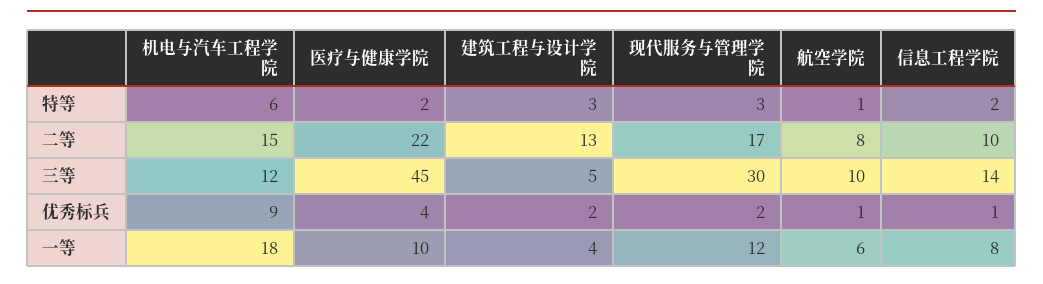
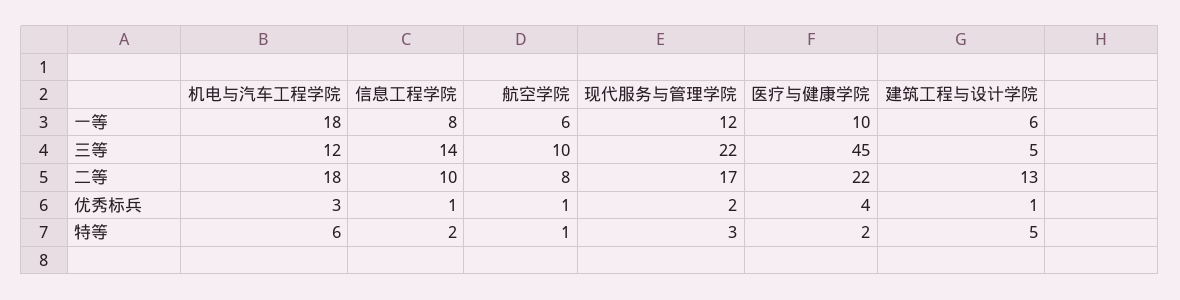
  {
    "机电与汽车工程学院": {
      "特等": 6,
-     "二等": 15,
+     "二等": 18,
      "三等": 12,
-     "优秀标兵": 9,
+     "优秀标兵": 3,
      "一等": 18
    },
    "医疗与健康学院": {
      "特等": 2,
      "二等": 22,
      "三等": 45,
      "优秀标兵": 4,
      "一等": 10
    },
    "建筑工程与设计学院": {
-     "特等": 3,
+     "特等": 5,
      "二等": 13,
      "三等": 5,
-     "优秀标兵": 2,
+     "优秀标兵": 1,
-     "一等": 4
+     "一等": 6
    },
    "现代服务与管理学院": {
      "特等": 3,
      "二等": 17,
-     "三等": 30,
+     "三等": 22,
      "优秀标兵": 2,
      "一等": 12
    },
    "航空学院": {
      "特等": 1,
      "二等": 8,
      "三等": 10,
      "优秀标兵": 1,
      "一等": 6
    },
    "信息工程学院": {
      "特等": 2,
      "二等": 10,
      "三等": 14,
      "优秀标兵": 1,
      "一等": 8
    }
  }

